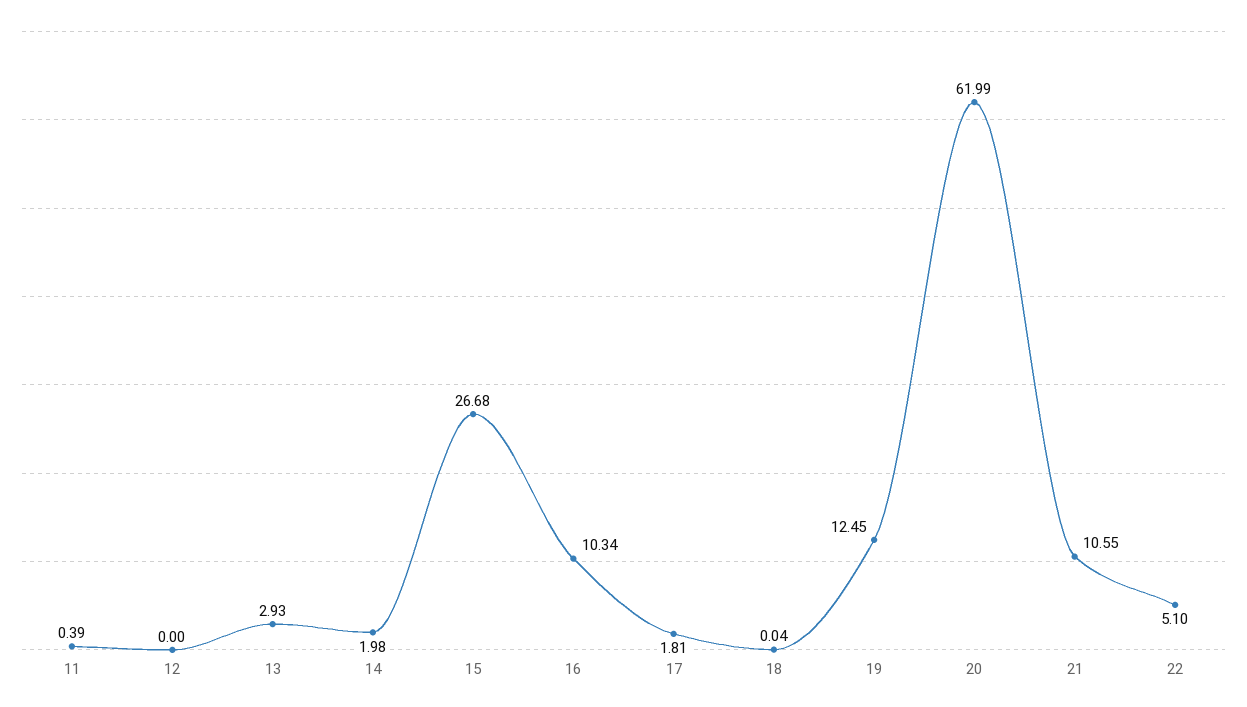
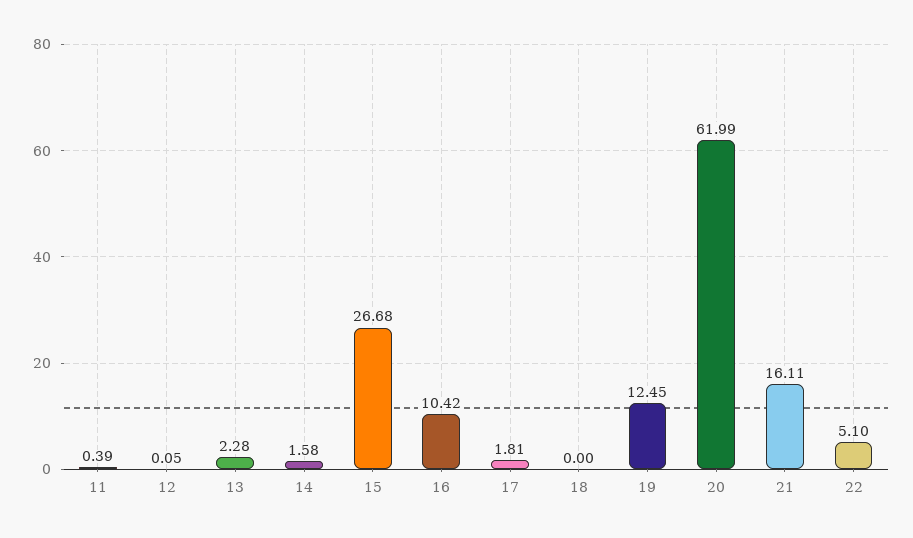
  {
    "11": 0.39,
-   "12": 0,
+   "12": 0.05,
-   "13": 2.93,
+   "13": 2.28,
-   "14": 1.98,
+   "14": 1.58,
    "15": 26.68,
-   "16": 10.34,
+   "16": 10.42,
    "17": 1.81,
-   "18": 0.04,
+   "18": 0,
    "19": 12.45,
    "20": 61.99,
-   "21": 10.55,
+   "21": 16.11,
    "22": 5.1
  }

